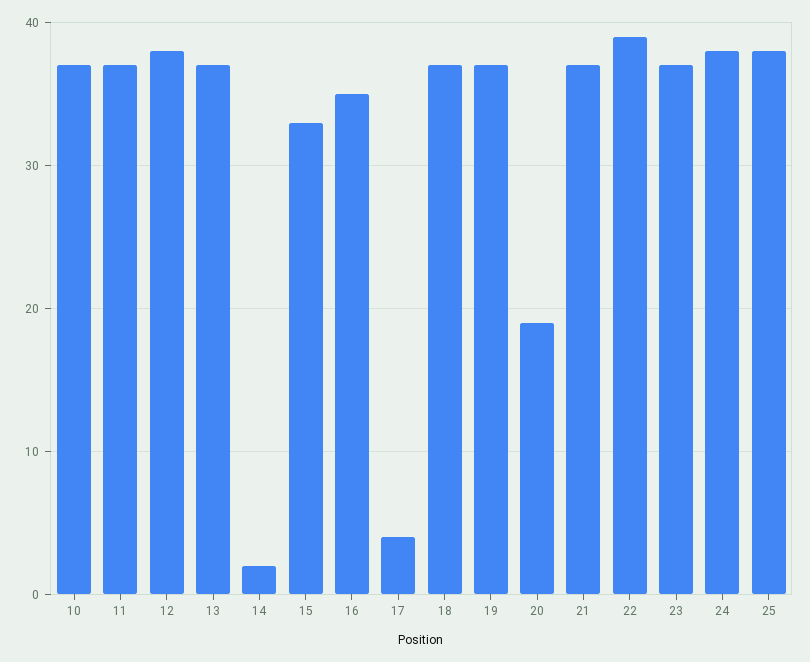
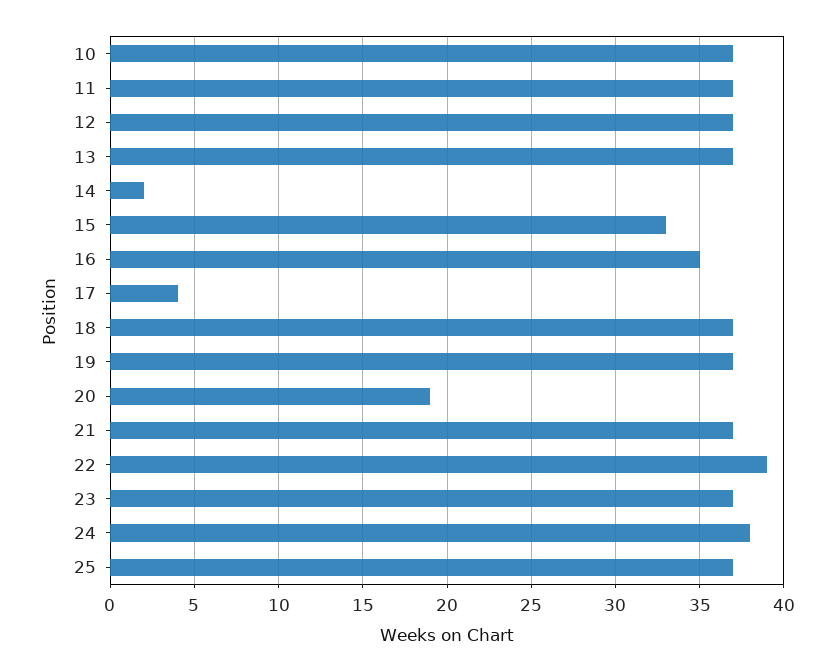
  {
    "10": 37,
    "11": 37,
-   "12": 38,
+   "12": 37,
    "13": 37,
    "14": 2,
    "15": 33,
    "16": 35,
    "17": 4,
    "18": 37,
    "19": 37,
    "20": 19,
    "21": 37,
    "22": 39,
    "23": 37,
    "24": 38,
-   "25": 38
+   "25": 37
  }

